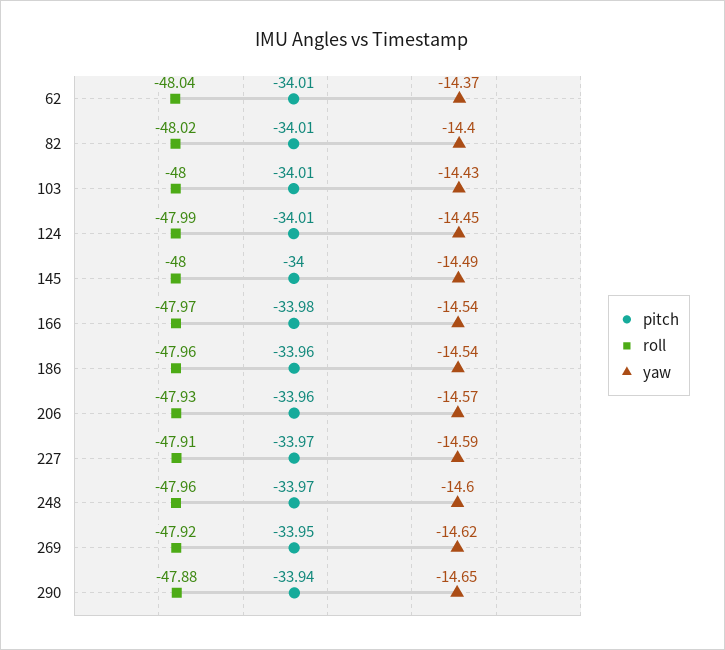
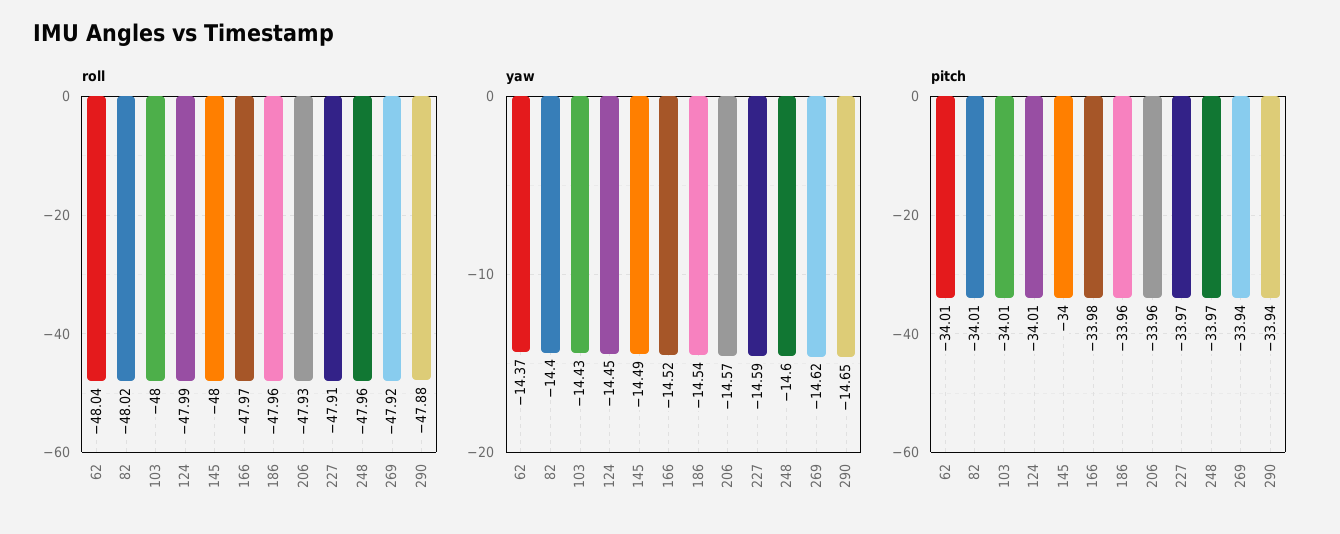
  {
    "pitch": {
      "62": -34.01,
      "82": -34.01,
      "103": -34.01,
      "124": -34.01,
      "145": -34,
      "166": -33.98,
      "186": -33.96,
      "206": -33.96,
      "227": -33.97,
      "248": -33.97,
-     "269": -33.95,
+     "269": -33.94,
      "290": -33.94
    },
    "roll": {
      "62": -48.04,
      "82": -48.02,
      "103": -48,
      "124": -47.99,
      "145": -48,
      "166": -47.97,
      "186": -47.96,
      "206": -47.93,
      "227": -47.91,
      "248": -47.96,
      "269": -47.92,
      "290": -47.88
    },
    "yaw": {
      "62": -14.37,
      "82": -14.4,
      "103": -14.43,
      "124": -14.45,
      "145": -14.49,
-     "166": -14.54,
+     "166": -14.52,
      "186": -14.54,
      "206": -14.57,
      "227": -14.59,
      "248": -14.6,
      "269": -14.62,
      "290": -14.65
    }
  }

